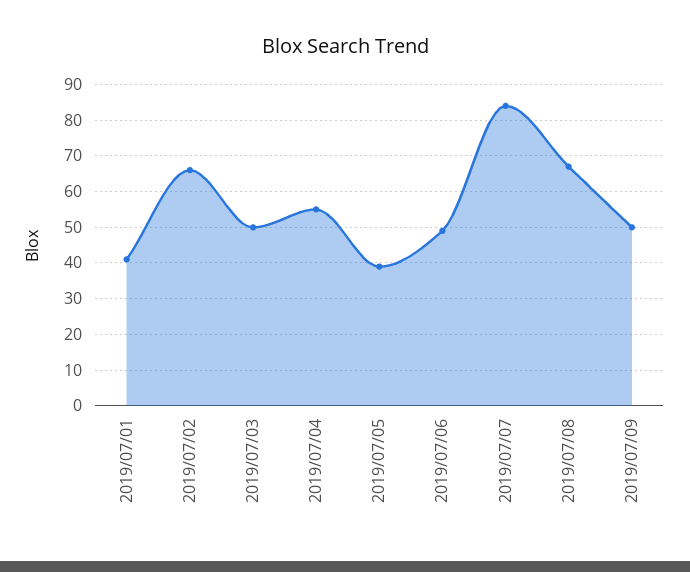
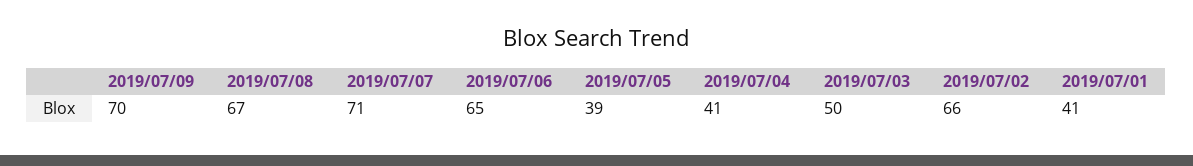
  {
    "2019/07/01": 41,
    "2019/07/02": 66,
    "2019/07/03": 50,
-   "2019/07/04": 55,
+   "2019/07/04": 41,
    "2019/07/05": 39,
-   "2019/07/06": 50,
+   "2019/07/06": 65,
-   "2019/07/07": 85,
+   "2019/07/07": 71,
    "2019/07/08": 67,
-   "2019/07/09": 50
+   "2019/07/09": 70
  }

